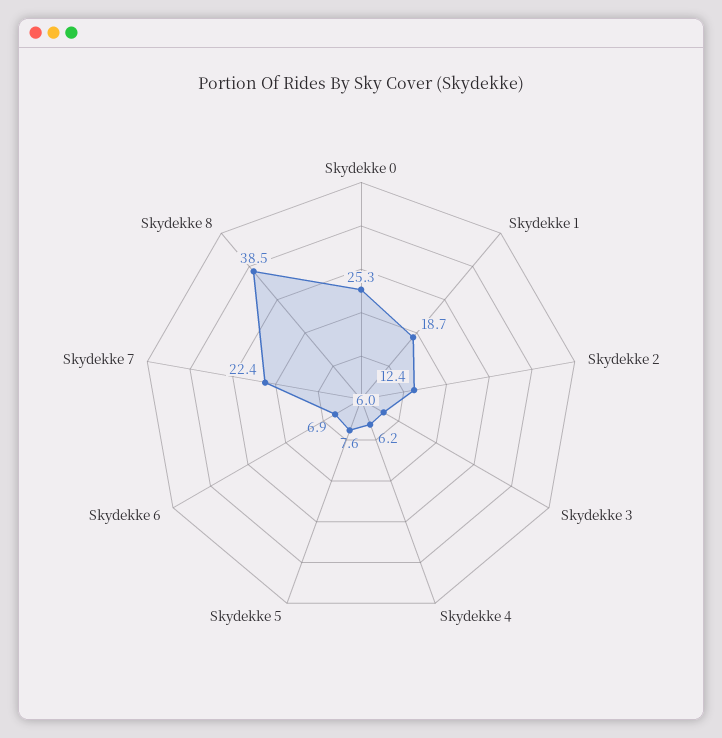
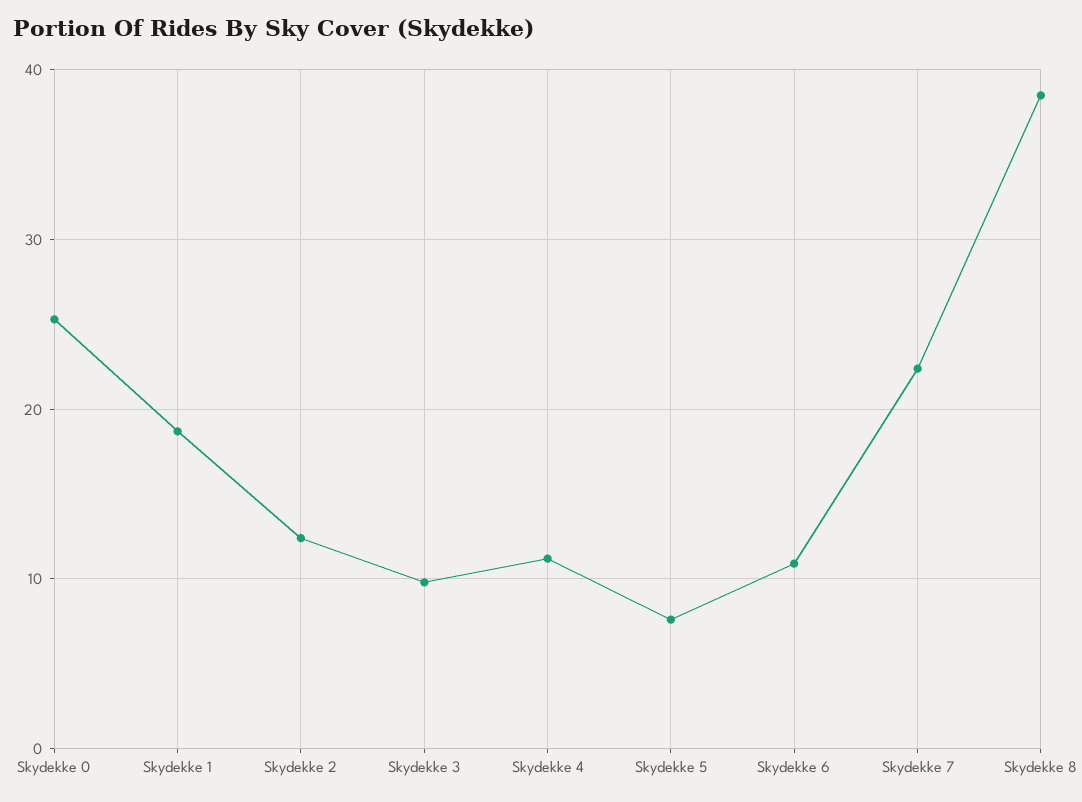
  {
    "Skydekke 0": 25.3,
    "Skydekke 1": 18.7,
    "Skydekke 2": 12.4,
-   "Skydekke 3": 6,
+   "Skydekke 3": 10,
-   "Skydekke 4": 6.2,
+   "Skydekke 4": 11,
    "Skydekke 5": 7.6,
-   "Skydekke 6": 6.9,
+   "Skydekke 6": 11,
    "Skydekke 7": 22.4,
    "Skydekke 8": 38.5
  }

